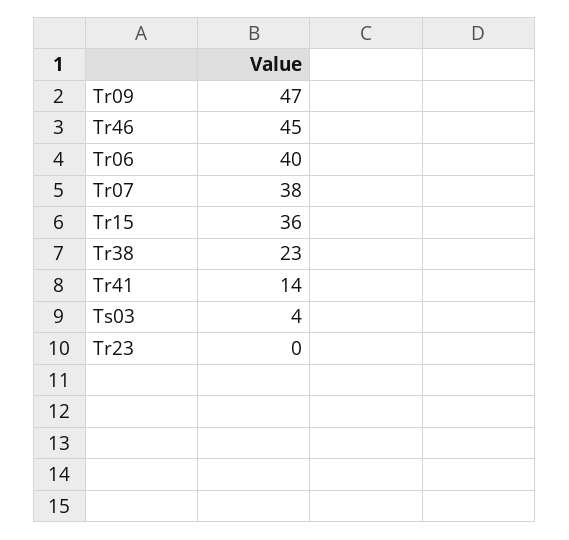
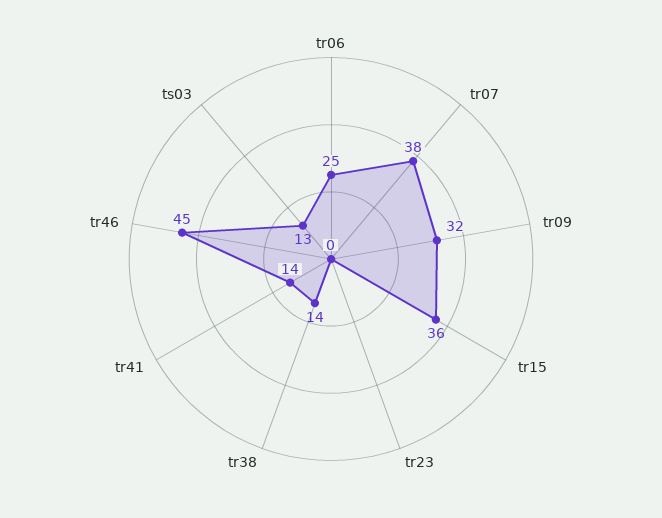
  {
-   "Tr09": 47,
+   "Tr09": 32,
    "Tr46": 45,
-   "Tr06": 40,
+   "Tr06": 25,
    "Tr07": 38,
    "Tr15": 36,
-   "Tr38": 23,
+   "Tr38": 14,
    "Tr41": 14,
-   "Ts03": 4,
+   "Ts03": 13,
    "Tr23": 0
  }

